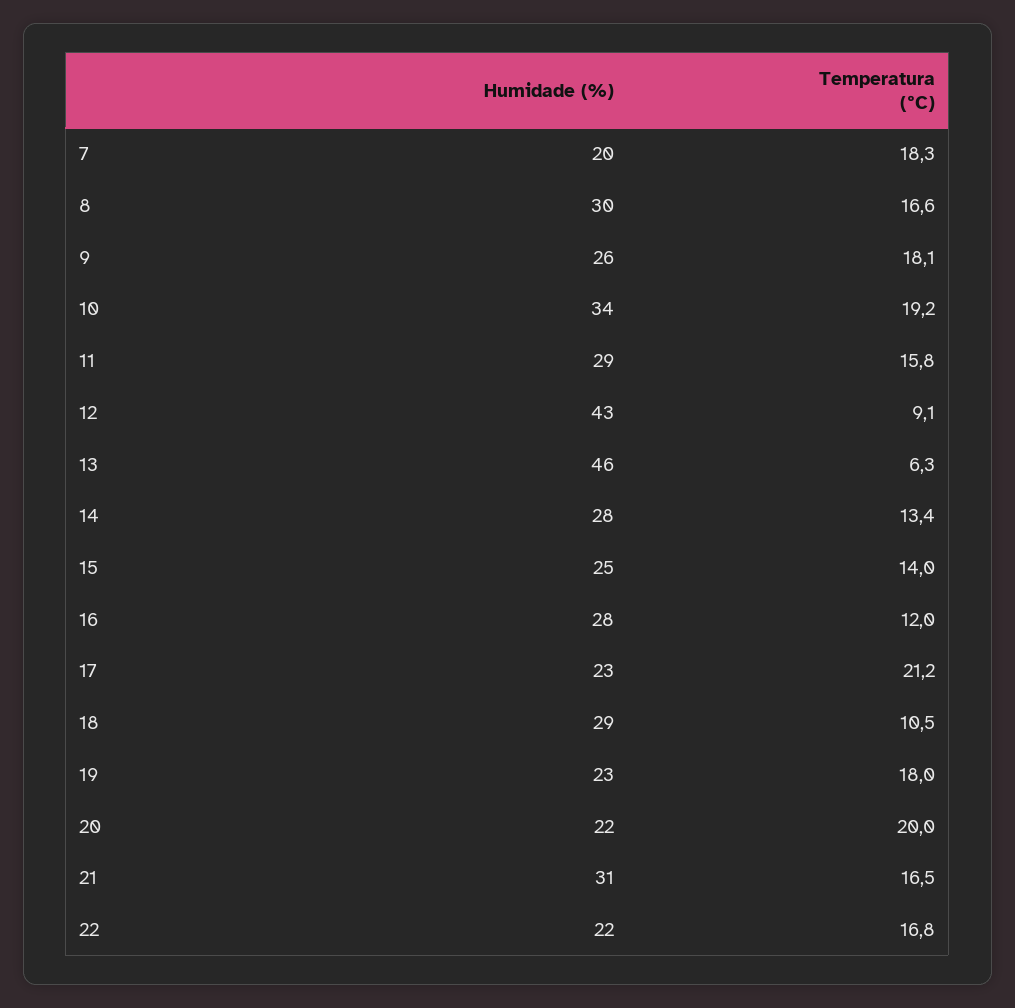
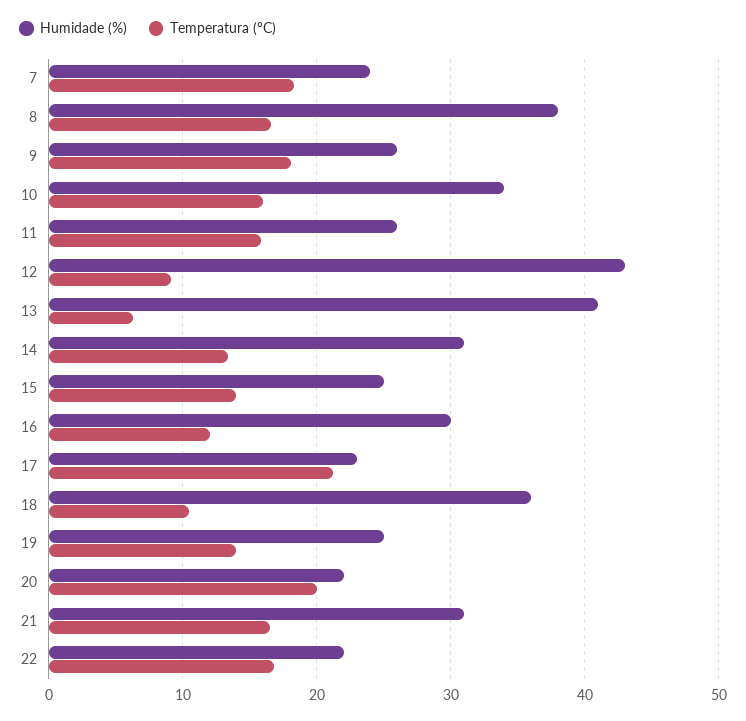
  {
    "Humidade (%)": {
-     "7": 20,
+     "7": 24,
-     "8": 30,
+     "8": 38,
      "9": 26,
      "10": 34,
-     "11": 29,
+     "11": 26,
      "12": 43,
-     "13": 46,
+     "13": 41,
-     "14": 28,
+     "14": 31,
      "15": 25,
-     "16": 28,
+     "16": 30,
      "17": 23,
-     "18": 29,
+     "18": 36,
-     "19": 23,
+     "19": 25,
      "20": 22,
      "21": 31,
      "22": 22
    },
    "Temperatura (ºC)": {
      "7": 18.3,
      "8": 16.6,
      "9": 18.1,
-     "10": 19.2,
+     "10": 16,
      "11": 15.8,
      "12": 9.1,
      "13": 6.3,
      "14": 13.4,
      "15": 14,
      "16": 12,
      "17": 21.2,
      "18": 10.5,
-     "19": 18,
+     "19": 14,
      "20": 20,
      "21": 16.5,
      "22": 16.8
    }
  }

